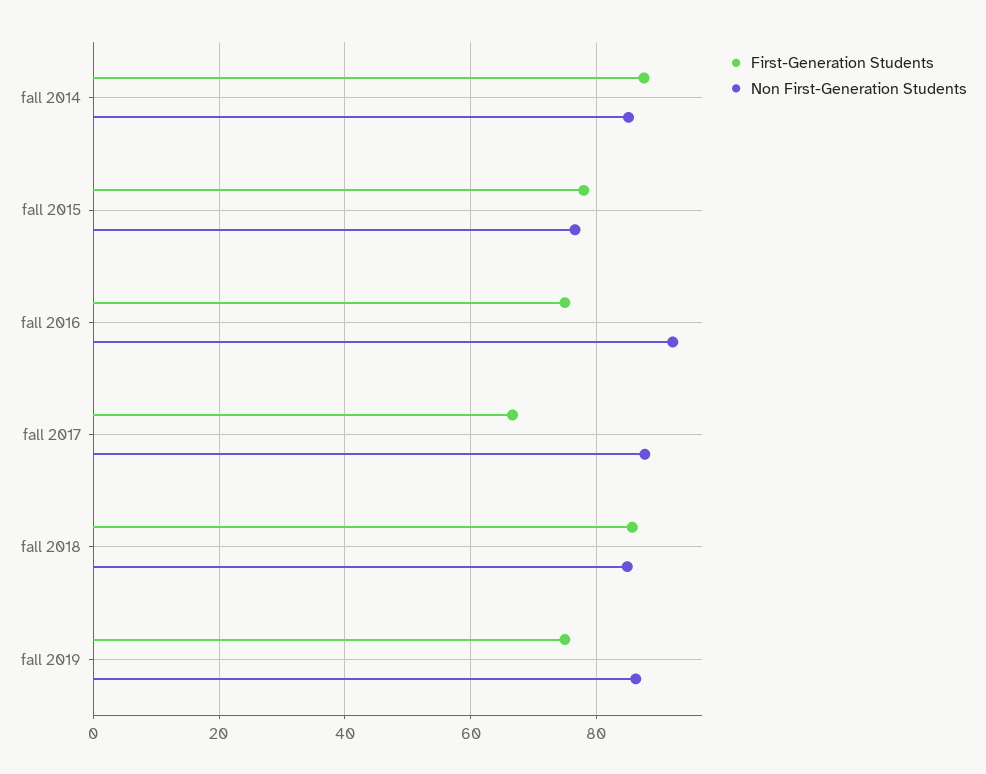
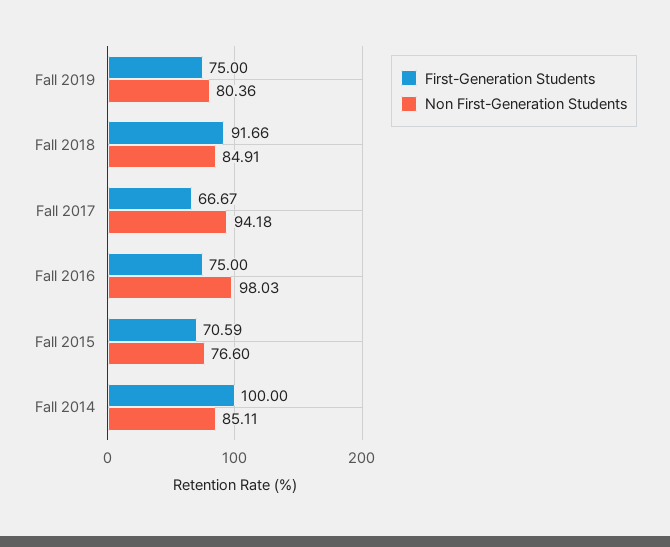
  {
    "First-Generation Students": {
-     "fall 2014": 88,
+     "fall 2014": 100,
-     "fall 2015": 78,
+     "fall 2015": 70.59,
      "fall 2016": 75,
      "fall 2017": 66.67,
-     "fall 2018": 86,
+     "fall 2018": 91.66,
      "fall 2019": 75
    },
    "Non First-Generation Students": {
      "fall 2014": 85.11,
      "fall 2015": 76.6,
-     "fall 2016": 92,
+     "fall 2016": 98.03,
-     "fall 2017": 88,
+     "fall 2017": 94.18,
      "fall 2018": 84.91,
-     "fall 2019": 86
+     "fall 2019": 80.36
    }
  }

